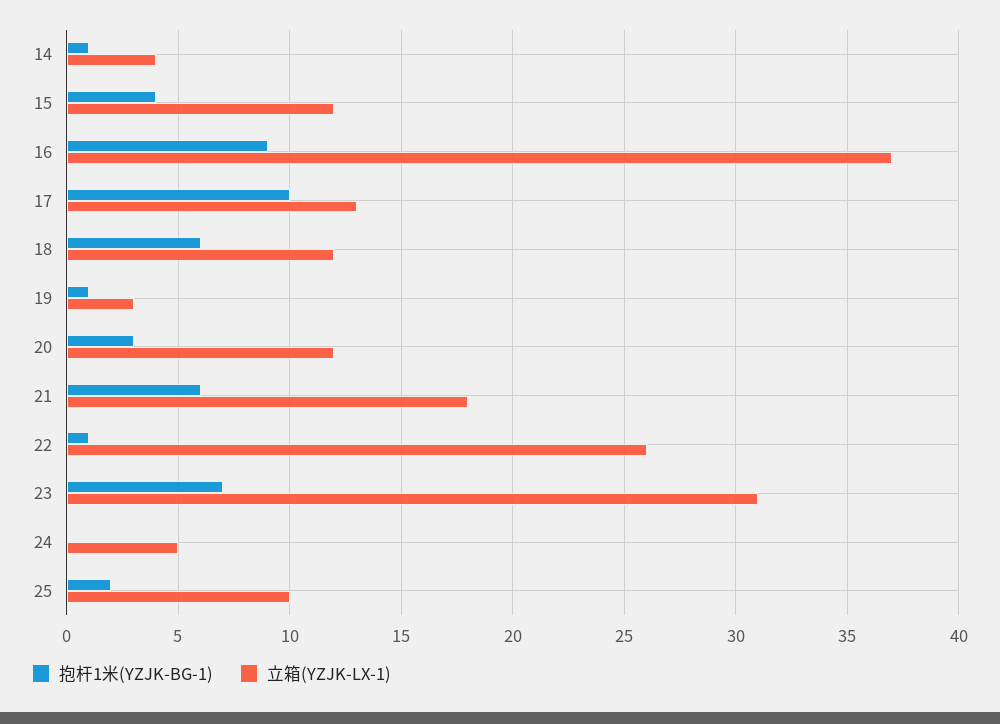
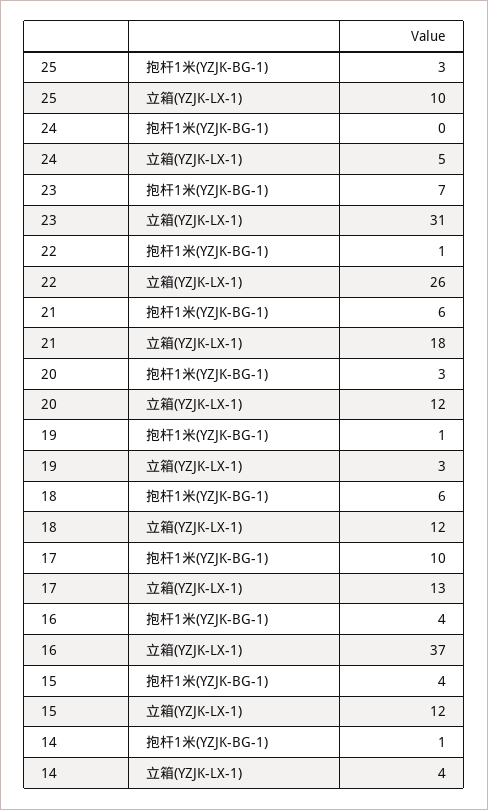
  {
    "抱杆1米(YZJK-BG-1)": {
      "14": 1,
      "15": 4,
-     "16": 9,
+     "16": 4,
      "17": 10,
      "18": 6,
      "19": 1,
      "20": 3,
      "21": 6,
      "22": 1,
      "23": 7,
      "24": 0,
-     "25": 2
+     "25": 3
    },
    "立箱(YZJK-LX-1)": {
      "14": 4,
      "15": 12,
      "16": 37,
      "17": 13,
      "18": 12,
      "19": 3,
      "20": 12,
      "21": 18,
      "22": 26,
      "23": 31,
      "24": 5,
      "25": 10
    }
  }

